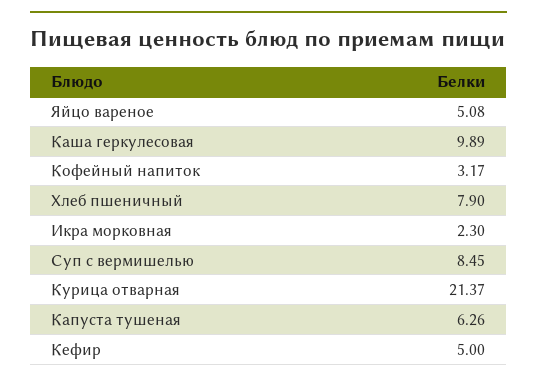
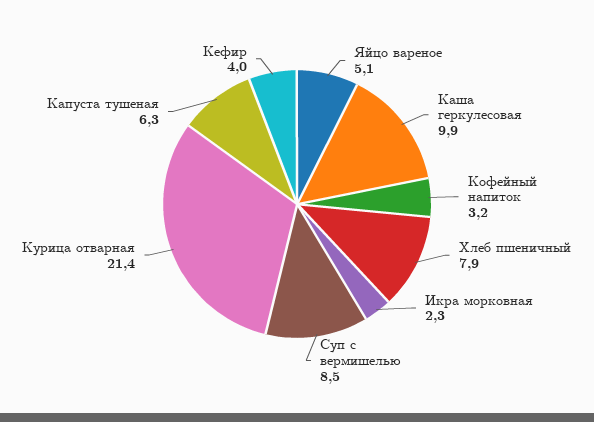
  {
    "Яйцо вареное": 5.08,
    "Каша геркулесовая": 9.89,
    "Кофейный напиток": 3.17,
    "Хлеб пшеничный": 7.9,
    "Икра морковная": 2.3,
    "Суп с вермишелью": 8.45,
    "Курица отварная": 21.37,
    "Капуста тушеная": 6.26,
-   "Кефир": 5
+   "Кефир": 4
  }

